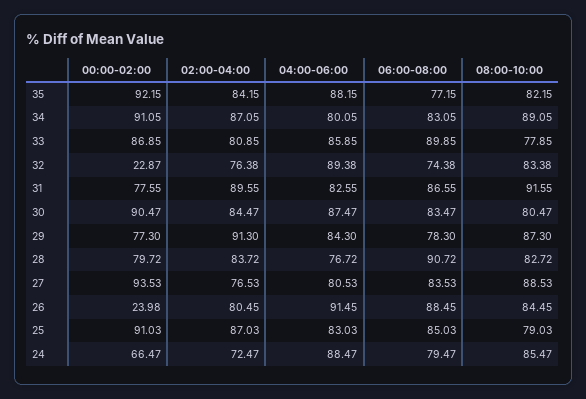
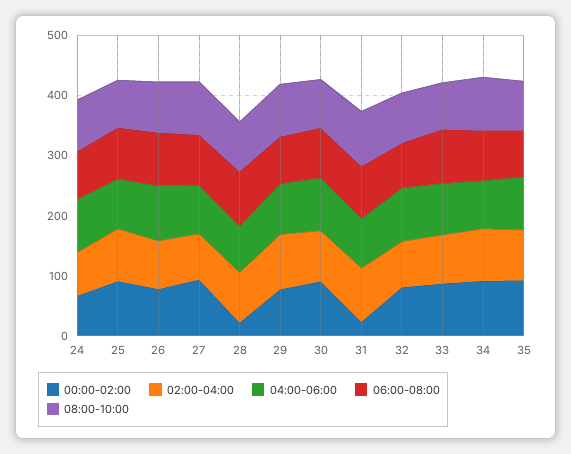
  {
    "00:00-02:00": {
      "35": 92.15,
      "34": 91.05,
      "33": 86.85,
-     "32": 22.87,
+     "32": 80,
-     "31": 77.55,
+     "31": 20,
      "30": 90.47,
      "29": 77.3,
-     "28": 79.72,
+     "28": 20,
      "27": 93.53,
-     "26": 23.98,
+     "26": 80,
      "25": 91.03,
      "24": 66.47
    },
    "02:00-04:00": {
      "35": 84.15,
      "34": 87.05,
      "33": 80.85,
      "32": 76.38,
      "31": 89.55,
      "30": 84.47,
      "29": 91.3,
      "28": 83.72,
      "27": 76.53,
      "26": 80.45,
      "25": 87.03,
      "24": 72.47
    },
    "04:00-06:00": {
      "35": 88.15,
      "34": 80.05,
      "33": 85.85,
      "32": 89.38,
      "31": 82.55,
      "30": 87.47,
      "29": 84.3,
      "28": 76.72,
      "27": 80.53,
      "26": 91.45,
      "25": 83.03,
      "24": 88.47
    },
    "06:00-08:00": {
      "35": 77.15,
      "34": 83.05,
      "33": 89.85,
      "32": 74.38,
      "31": 86.55,
      "30": 83.47,
      "29": 78.3,
      "28": 90.72,
      "27": 83.53,
      "26": 88.45,
      "25": 85.03,
      "24": 79.47
    },
    "08:00-10:00": {
      "35": 82.15,
      "34": 89.05,
      "33": 77.85,
      "32": 83.38,
      "31": 91.55,
      "30": 80.47,
      "29": 87.3,
      "28": 82.72,
      "27": 88.53,
      "26": 84.45,
      "25": 79.03,
      "24": 85.47
    }
  }

